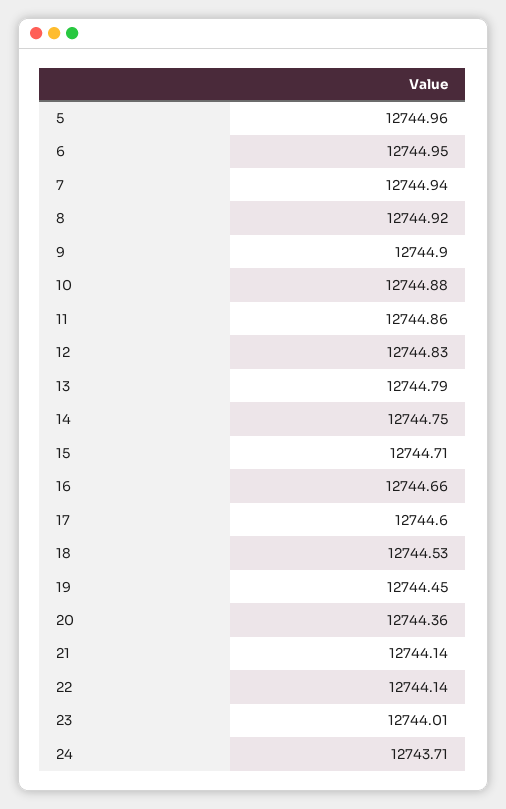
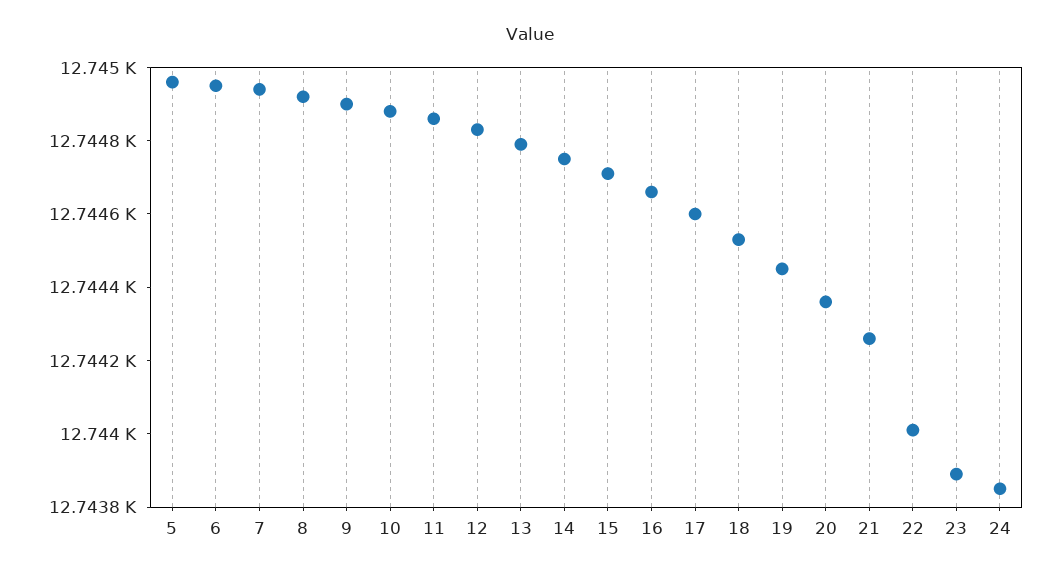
  {
    "5": 12744.96,
    "6": 12744.95,
    "7": 12744.94,
    "8": 12744.92,
    "9": 12744.9,
    "10": 12744.88,
    "11": 12744.86,
    "12": 12744.83,
    "13": 12744.79,
    "14": 12744.75,
    "15": 12744.71,
    "16": 12744.66,
    "17": 12744.6,
    "18": 12744.53,
    "19": 12744.45,
    "20": 12744.36,
-   "21": 12744.14,
+   "21": 12744.25,
-   "22": 12744.14,
+   "22": 12744,
-   "23": 12744.01,
+   "23": 12743.9,
-   "24": 12743.71
+   "24": 12743.85
  }

